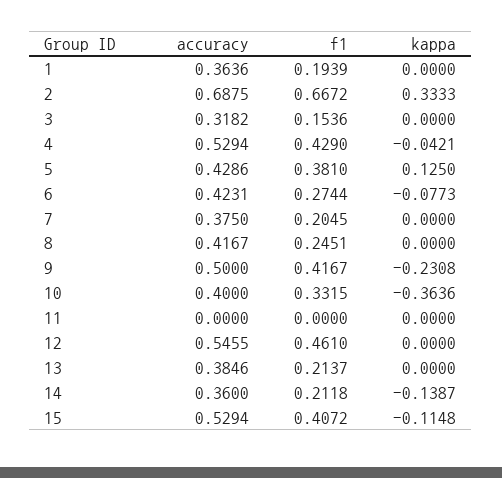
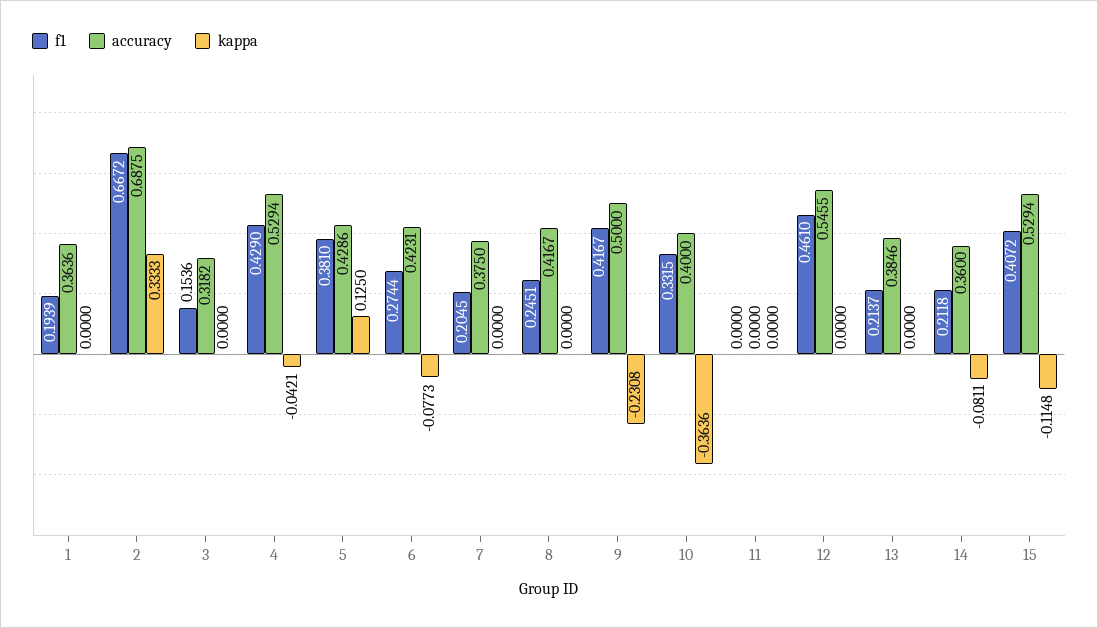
  {
    "accuracy": {
      "1": 0.3636,
      "2": 0.6875,
      "3": 0.3182,
      "4": 0.5294,
      "5": 0.4286,
      "6": 0.4231,
      "7": 0.375,
      "8": 0.4167,
      "9": 0.5,
      "10": 0.4,
      "11": 0,
      "12": 0.5455,
      "13": 0.3846,
      "14": 0.36,
      "15": 0.5294
    },
    "f1": {
      "1": 0.1939,
      "2": 0.6672,
      "3": 0.1536,
      "4": 0.429,
      "5": 0.381,
      "6": 0.2744,
      "7": 0.2045,
      "8": 0.2451,
      "9": 0.4167,
      "10": 0.3315,
      "11": 0,
      "12": 0.461,
      "13": 0.2137,
      "14": 0.2118,
      "15": 0.4072
    },
    "kappa": {
      "1": 0,
      "2": 0.3333,
      "3": 0,
      "4": -0.0421,
      "5": 0.125,
      "6": -0.0773,
      "7": 0,
      "8": 0,
      "9": -0.2308,
      "10": -0.3636,
      "11": 0,
      "12": 0,
      "13": 0,
-     "14": -0.1387,
+     "14": -0.0811,
      "15": -0.1148
    }
  }

